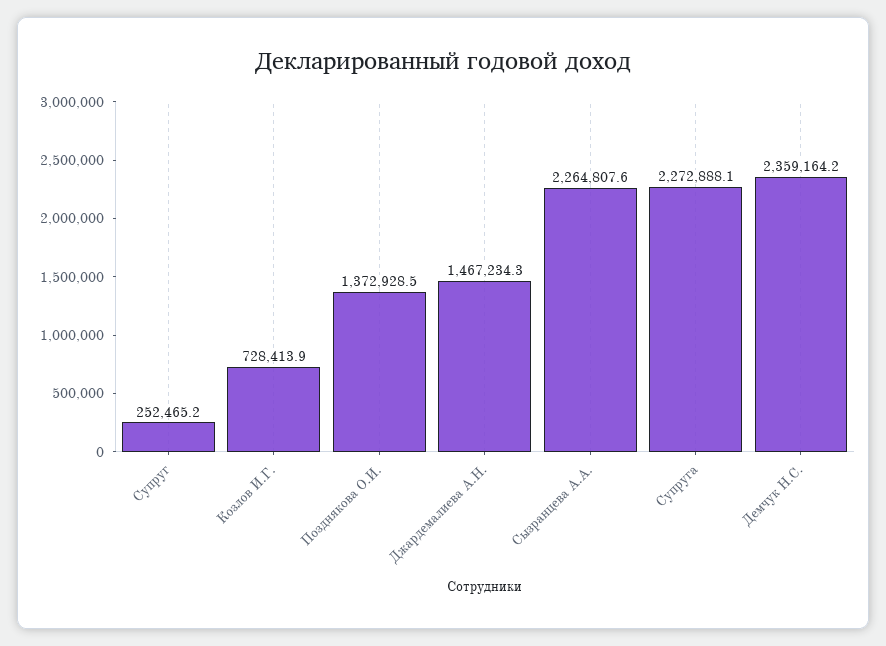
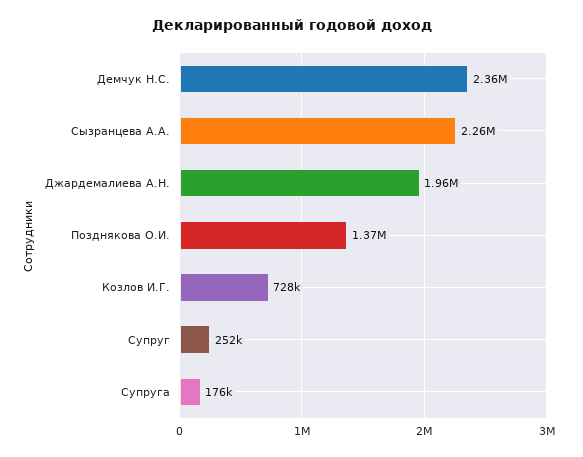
  {
    "Супруг": 252465.2,
    "Козлов И.Г.": 728413.9,
    "Позднякова О.И.": 1372928.5,
-   "Джардемалиева А.Н.": 1467234.3,
+   "Джардемалиева А.Н.": 1960000,
    "Сызранцева А.А.": 2264807.6,
-   "Супруга": 2272888.1,
+   "Супруга": 176000,
    "Демчук Н.С.": 2359164.2
  }

